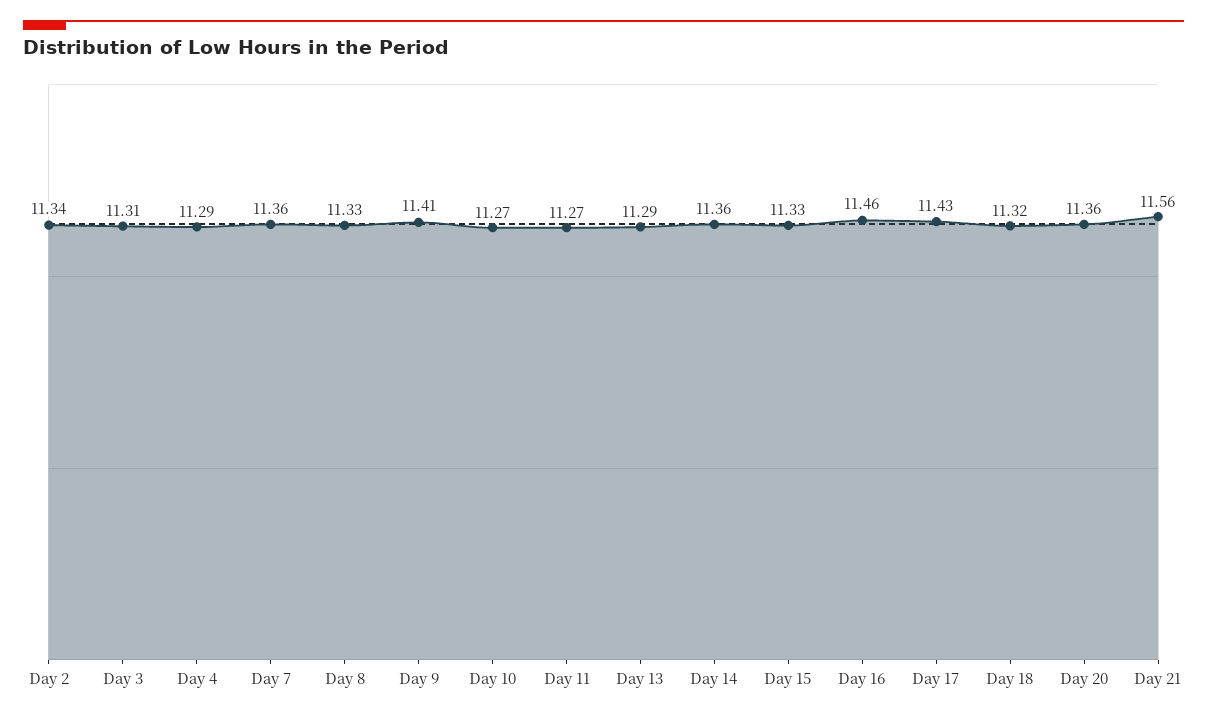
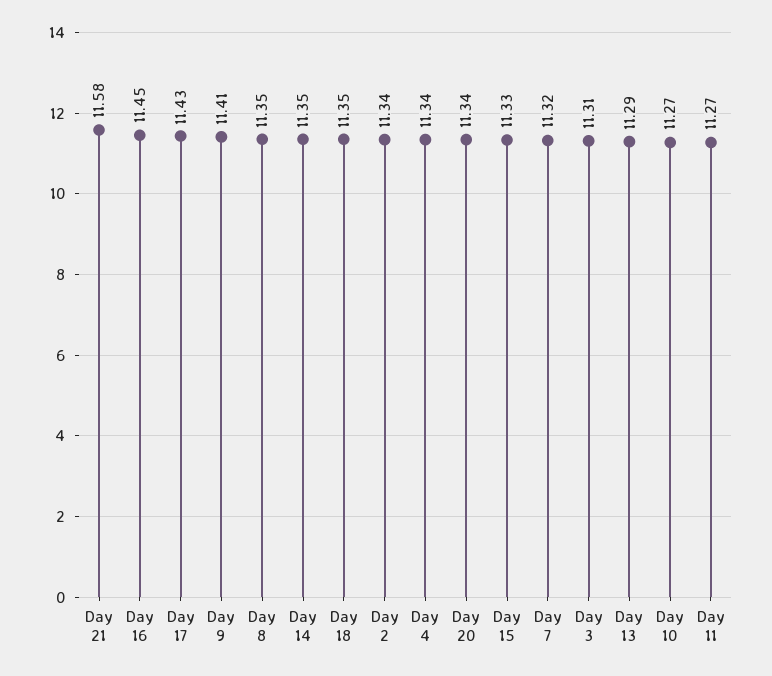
  {
    "Day 2": 11.34,
    "Day 3": 11.31,
-   "Day 4": 11.29,
+   "Day 4": 11.34,
-   "Day 7": 11.36,
+   "Day 7": 11.32,
-   "Day 8": 11.33,
+   "Day 8": 11.35,
    "Day 9": 11.41,
    "Day 10": 11.27,
    "Day 11": 11.27,
    "Day 13": 11.29,
-   "Day 14": 11.36,
+   "Day 14": 11.35,
    "Day 15": 11.33,
-   "Day 16": 11.46,
+   "Day 16": 11.45,
    "Day 17": 11.43,
-   "Day 18": 11.32,
+   "Day 18": 11.35,
-   "Day 20": 11.36,
+   "Day 20": 11.34,
-   "Day 21": 11.56
+   "Day 21": 11.58
  }

